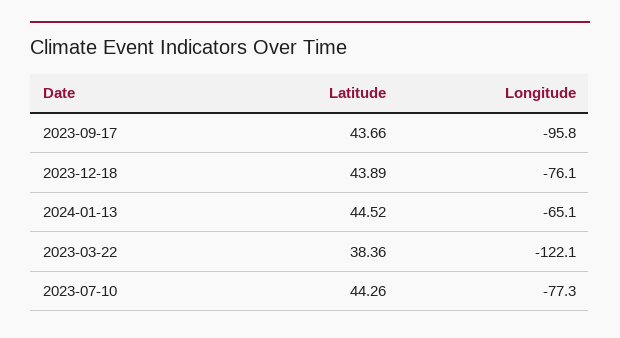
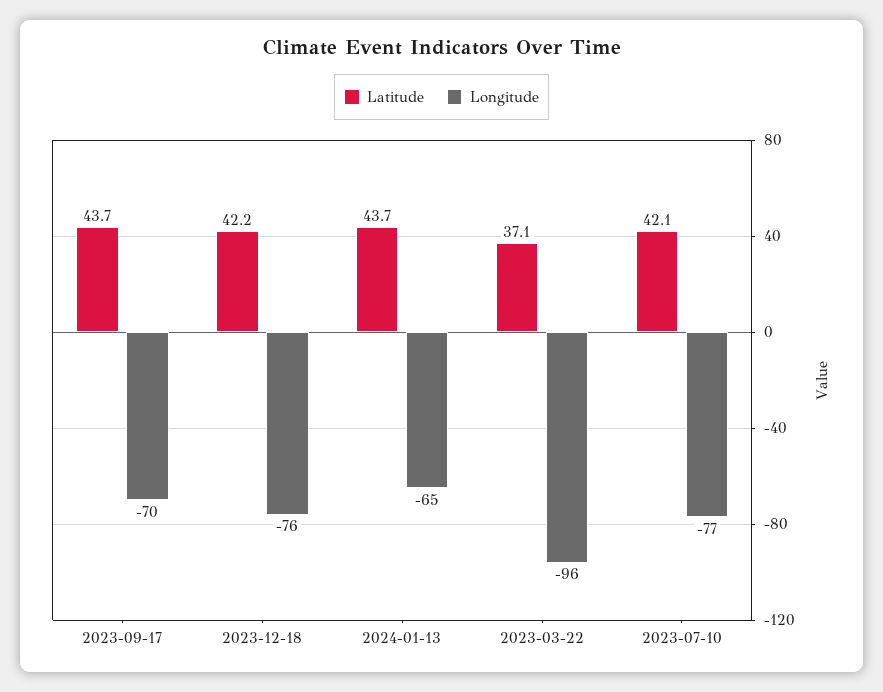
  {
    "Latitude": {
      "2023-09-17": 43.66,
-     "2023-12-18": 43.89,
+     "2023-12-18": 42.2,
-     "2024-01-13": 44.52,
+     "2024-01-13": 43.7,
-     "2023-03-22": 38.36,
+     "2023-03-22": 37.1,
-     "2023-07-10": 44.26
+     "2023-07-10": 42.1
    },
    "Longitude": {
-     "2023-09-17": -95.8,
+     "2023-09-17": -70,
      "2023-12-18": -76.1,
      "2024-01-13": -65.1,
-     "2023-03-22": -122.1,
+     "2023-03-22": -96,
      "2023-07-10": -77.3
    }
  }

